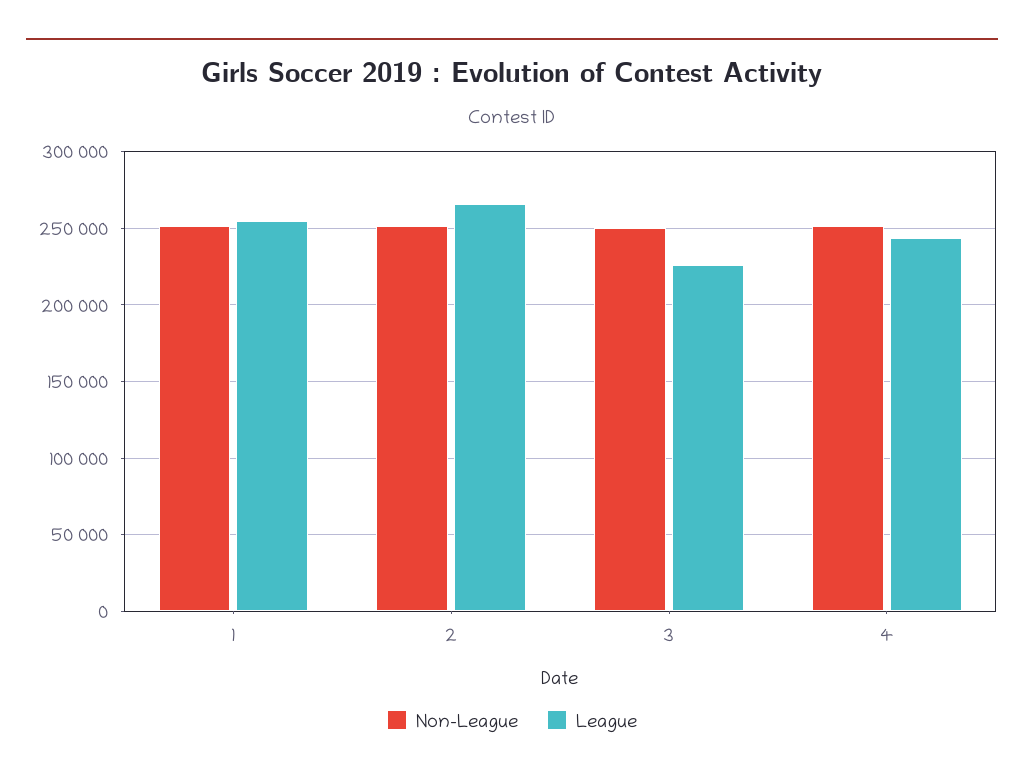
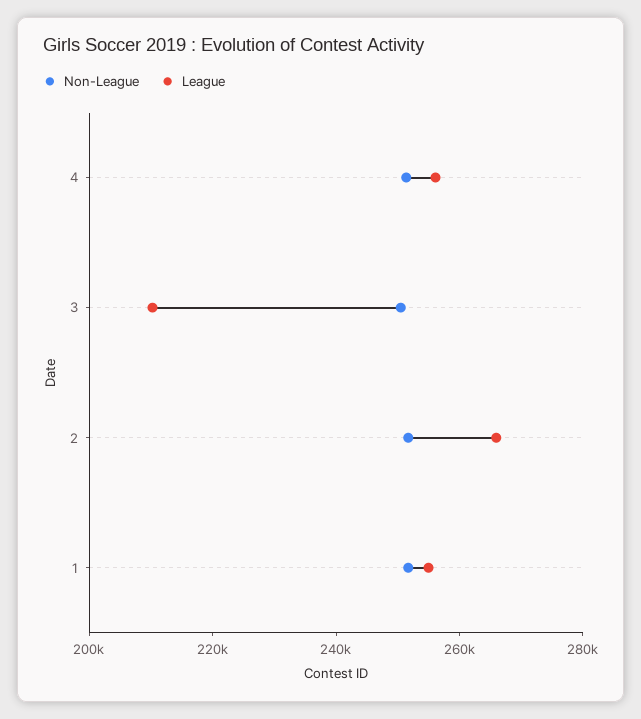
  {
    "Non-League": {
      "1": 250000,
      "2": 250000,
      "3": 250000,
      "4": 250000
    },
    "League": {
      "1": 255000,
      "2": 265000,
-     "3": 225000,
+     "3": 210000,
-     "4": 245000
+     "4": 255000
    }
  }

